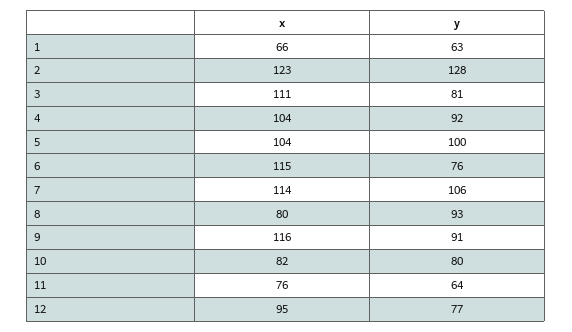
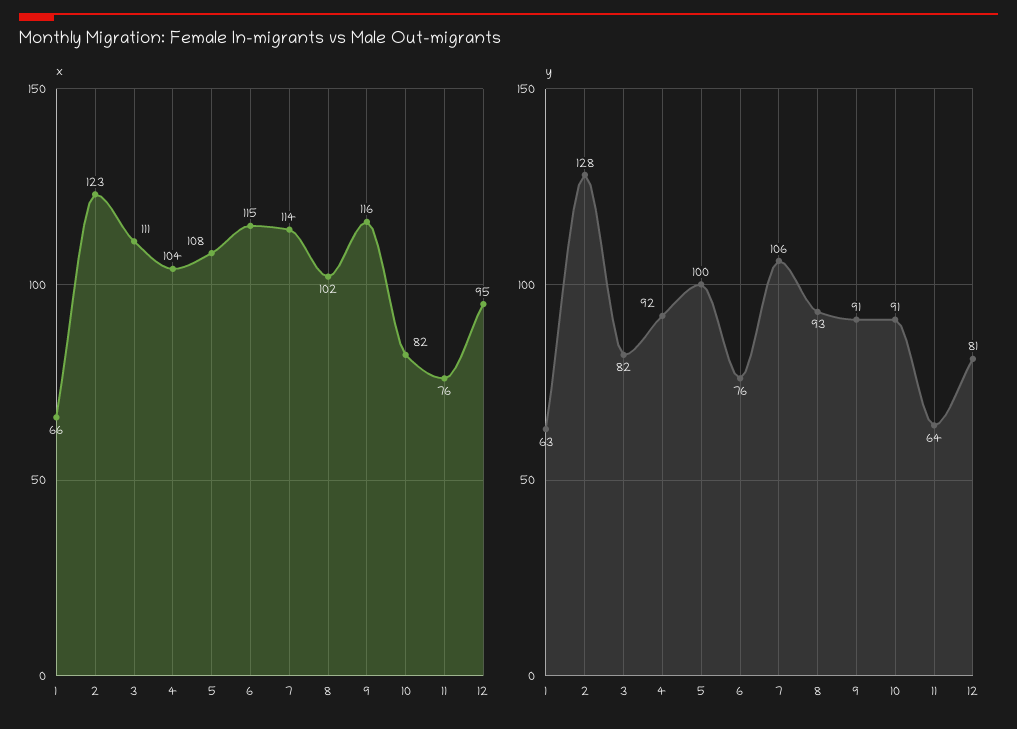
  {
    "x": {
      "1": 66,
      "2": 123,
      "3": 111,
      "4": 104,
-     "5": 104,
+     "5": 108,
      "6": 115,
      "7": 114,
-     "8": 80,
+     "8": 102,
      "9": 116,
      "10": 82,
      "11": 76,
      "12": 95
    },
    "y": {
      "1": 63,
      "2": 128,
-     "3": 81,
+     "3": 82,
      "4": 92,
      "5": 100,
      "6": 76,
      "7": 106,
      "8": 93,
      "9": 91,
-     "10": 80,
+     "10": 91,
      "11": 64,
-     "12": 77
+     "12": 81
    }
  }

